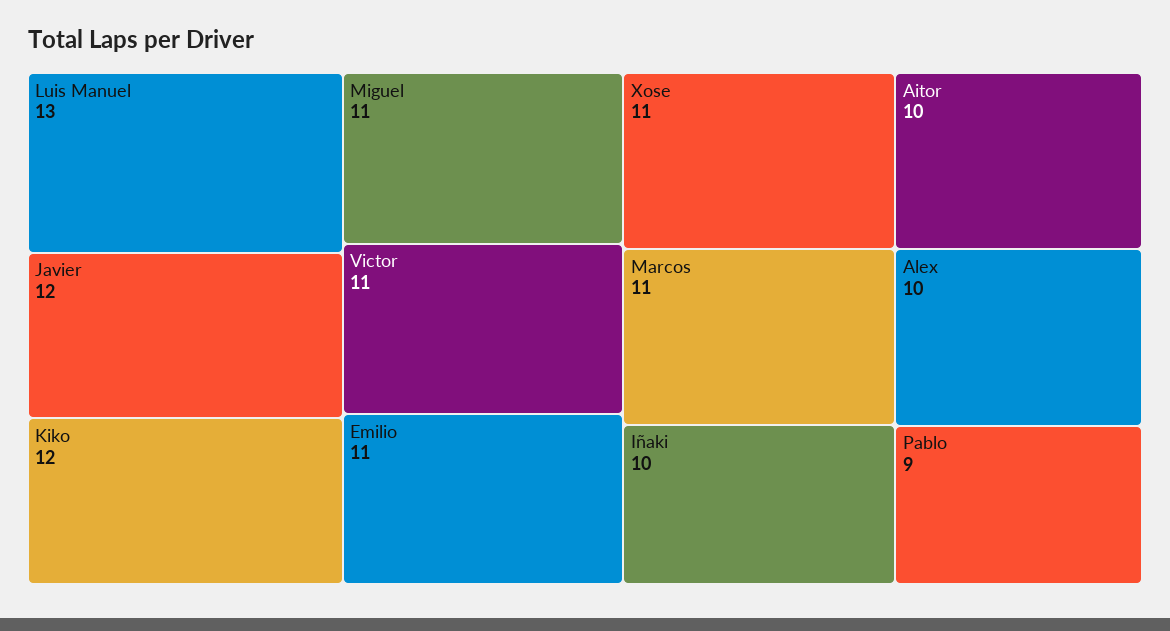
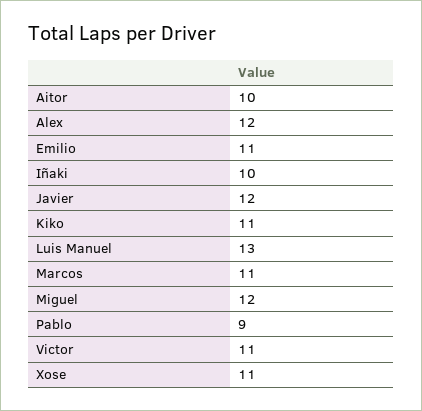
  {
    "Luis Manuel": 13,
    "Javier": 12,
-   "Kiko": 12,
+   "Kiko": 11,
-   "Miguel": 11,
+   "Miguel": 12,
    "Victor": 11,
    "Emilio": 11,
    "Xose": 11,
    "Marcos": 11,
    "Iñaki": 10,
    "Aitor": 10,
-   "Alex": 10,
+   "Alex": 12,
    "Pablo": 9
  }

